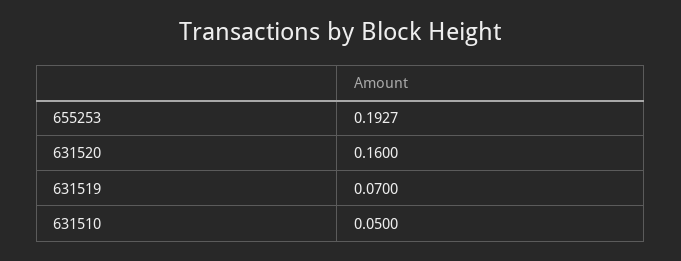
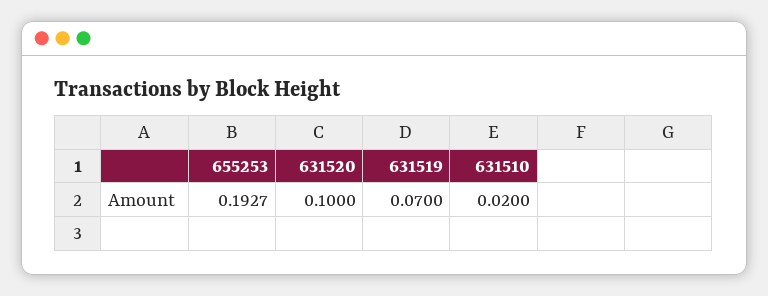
  {
    "655253": 0.1927,
-   "631520": 0.16,
+   "631520": 0.1,
    "631519": 0.07,
-   "631510": 0.05
+   "631510": 0.02
  }

